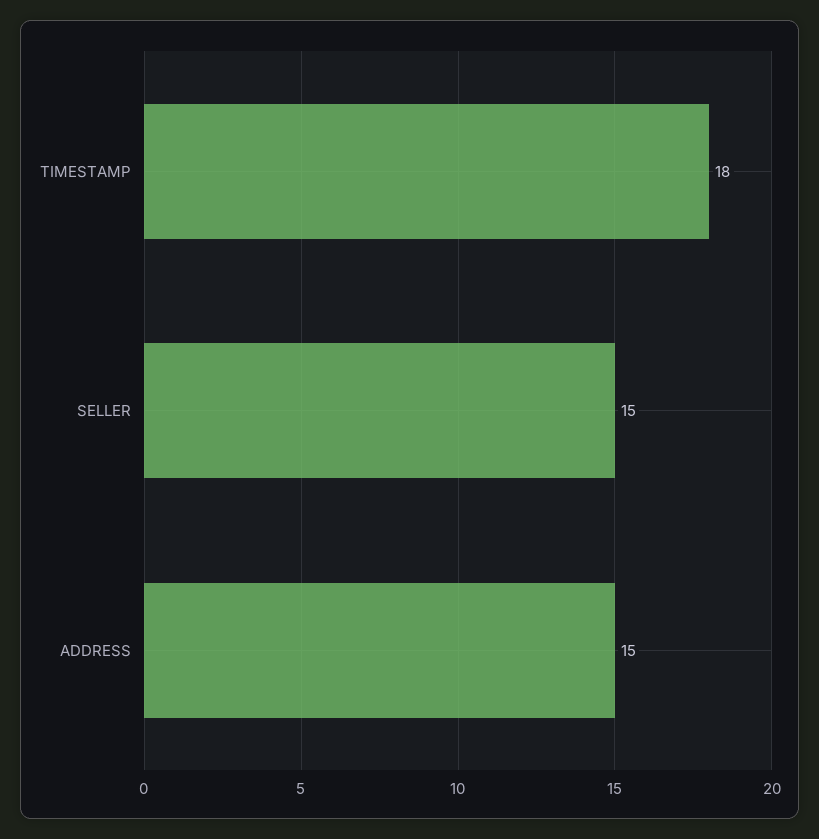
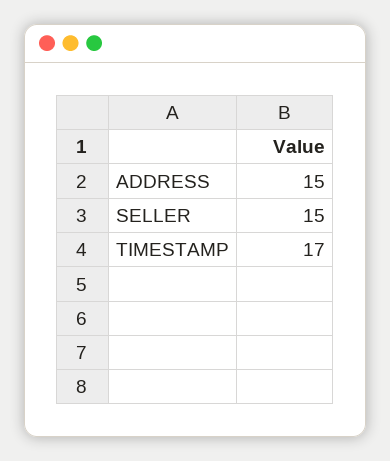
  {
-   "TIMESTAMP": 18,
+   "TIMESTAMP": 17,
    "SELLER": 15,
    "ADDRESS": 15
  }

